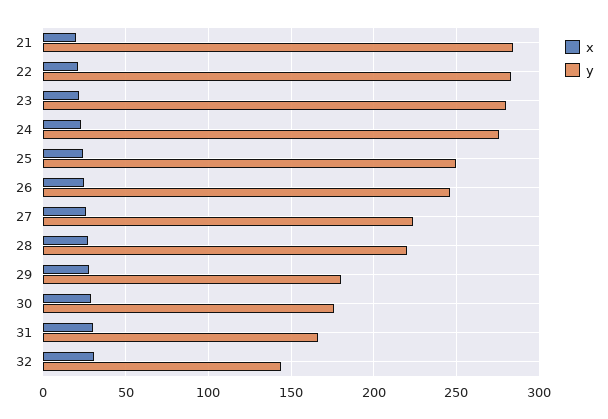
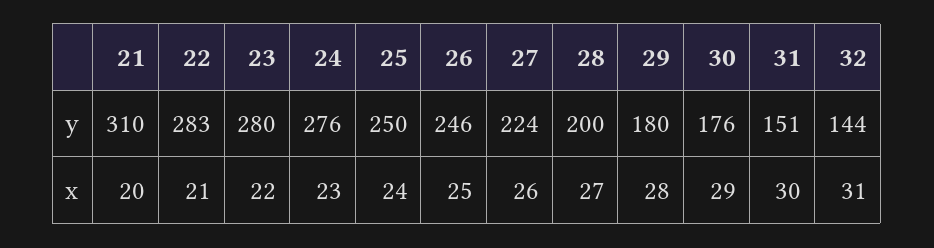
  {
    "x": {
      "21": 20,
      "22": 21,
      "23": 22,
      "24": 23,
      "25": 24,
      "26": 25,
      "27": 26,
      "28": 27,
      "29": 28,
      "30": 29,
      "31": 30,
      "32": 31
    },
    "y": {
-     "21": 285,
+     "21": 310,
      "22": 283,
      "23": 280,
      "24": 276,
      "25": 250,
      "26": 246,
      "27": 224,
-     "28": 220,
+     "28": 200,
      "29": 180,
      "30": 176,
-     "31": 165,
+     "31": 151,
      "32": 144
    }
  }

